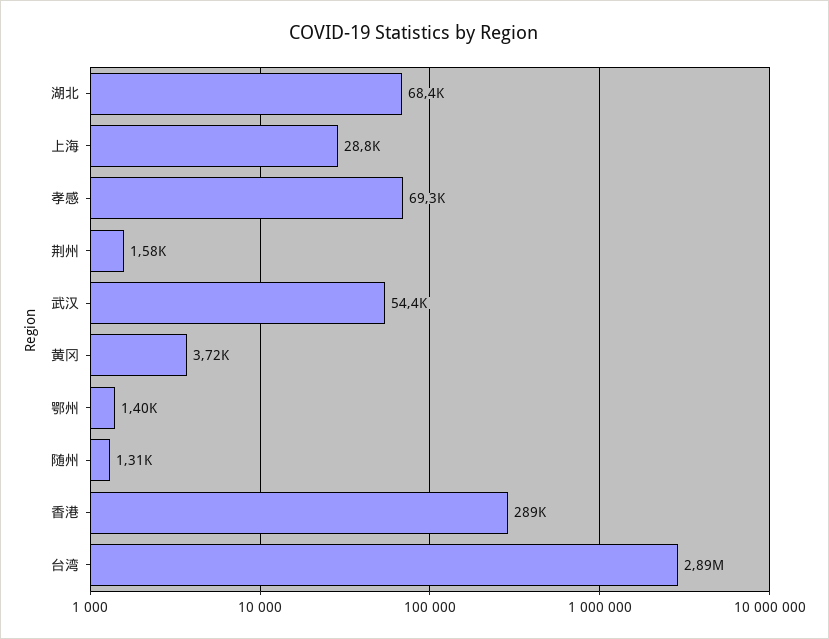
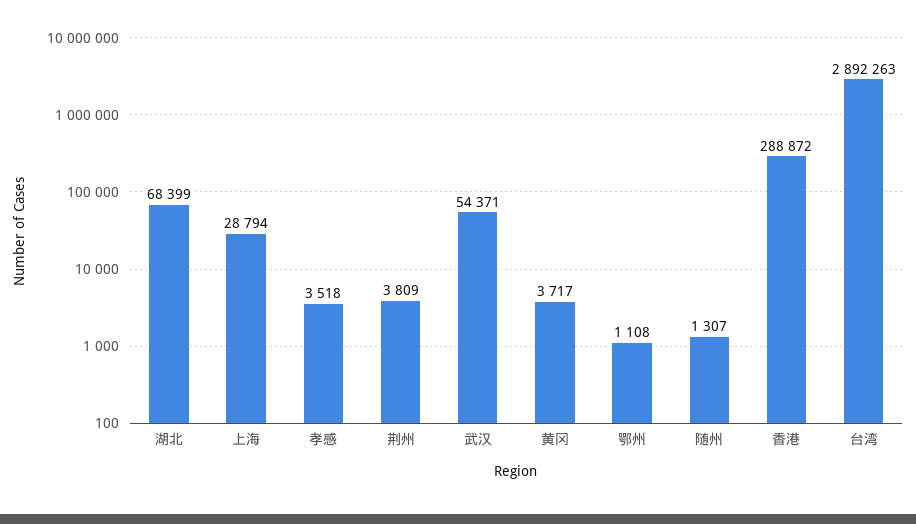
  {
    "湖北": 68399,
    "上海": 28794,
-   "孝感": 69300,
+   "孝感": 3518,
-   "荆州": 1580,
+   "荆州": 3809,
    "武汉": 54371,
    "黄冈": 3717,
-   "鄂州": 1400,
+   "鄂州": 1108,
    "随州": 1307,
    "香港": 288872,
    "台湾": 2892263
  }

